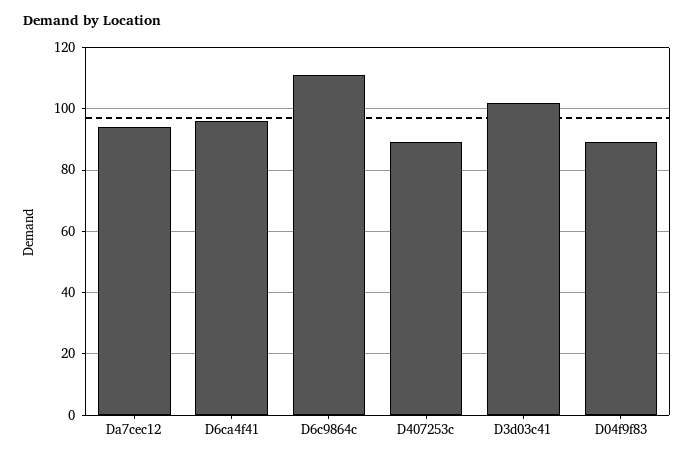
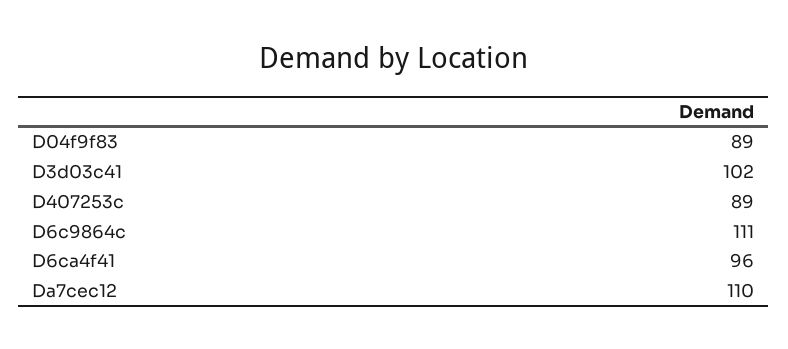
  {
-   "Da7cec12": 95,
+   "Da7cec12": 110,
    "D6ca4f41": 96,
    "D6c9864c": 111,
    "D407253c": 89,
    "D3d03c41": 102,
    "D04f9f83": 89
  }

